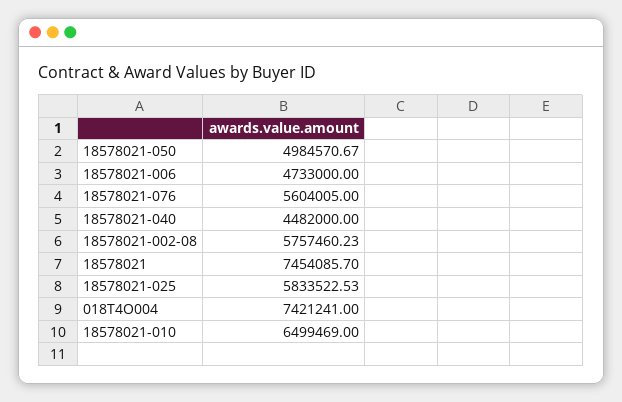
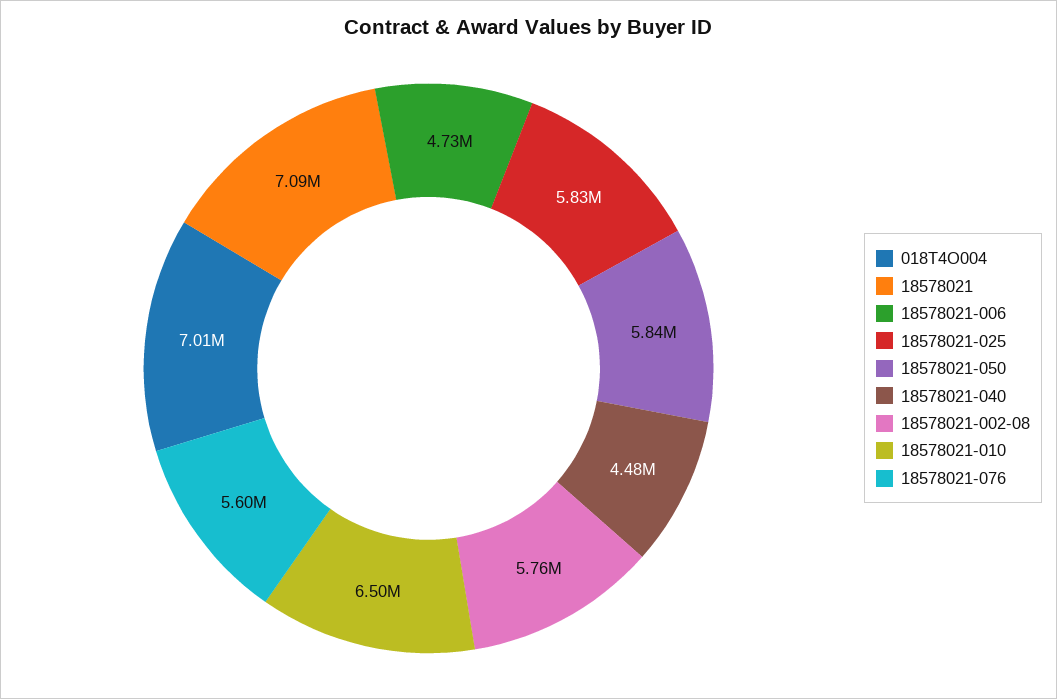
  {
-   "18578021-050": 4984570.67,
+   "18578021-050": 5840000,
    "18578021-006": 4733000,
    "18578021-076": 5604005,
    "18578021-040": 4482000,
    "18578021-002-08": 5757460.23,
-   "18578021": 7454085.7,
+   "18578021": 7090000,
    "18578021-025": 5833522.53,
-   "018T4O004": 7421241,
+   "018T4O004": 7010000,
    "18578021-010": 6499469
  }

